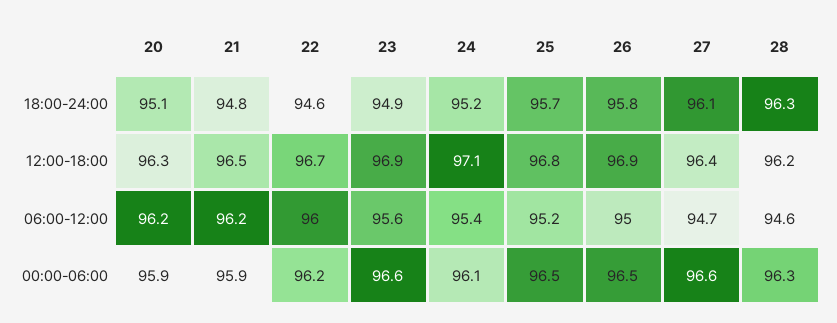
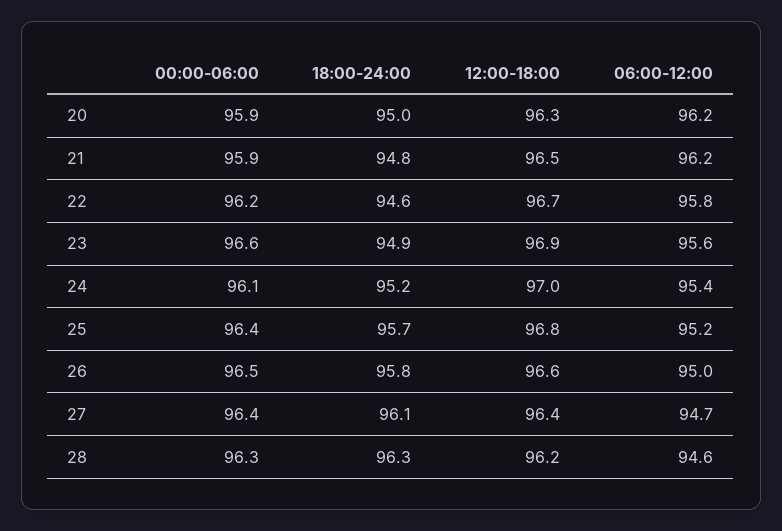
  {
    "20": {
-     "18:00-24:00": 95.1,
+     "18:00-24:00": 95,
      "12:00-18:00": 96.3,
      "06:00-12:00": 96.2,
      "00:00-06:00": 95.9
    },
    "21": {
      "18:00-24:00": 94.8,
      "12:00-18:00": 96.5,
      "06:00-12:00": 96.2,
      "00:00-06:00": 95.9
    },
    "22": {
      "18:00-24:00": 94.6,
      "12:00-18:00": 96.7,
-     "06:00-12:00": 96,
+     "06:00-12:00": 95.8,
      "00:00-06:00": 96.2
    },
    "23": {
      "18:00-24:00": 94.9,
      "12:00-18:00": 96.9,
      "06:00-12:00": 95.6,
      "00:00-06:00": 96.6
    },
    "24": {
      "18:00-24:00": 95.2,
-     "12:00-18:00": 97.1,
+     "12:00-18:00": 97,
      "06:00-12:00": 95.4,
      "00:00-06:00": 96.1
    },
    "25": {
      "18:00-24:00": 95.7,
      "12:00-18:00": 96.8,
      "06:00-12:00": 95.2,
-     "00:00-06:00": 96.5
+     "00:00-06:00": 96.4
    },
    "26": {
      "18:00-24:00": 95.8,
-     "12:00-18:00": 96.9,
+     "12:00-18:00": 96.6,
      "06:00-12:00": 95,
      "00:00-06:00": 96.5
    },
    "27": {
      "18:00-24:00": 96.1,
      "12:00-18:00": 96.4,
      "06:00-12:00": 94.7,
-     "00:00-06:00": 96.6
+     "00:00-06:00": 96.4
    },
    "28": {
      "18:00-24:00": 96.3,
      "12:00-18:00": 96.2,
      "06:00-12:00": 94.6,
      "00:00-06:00": 96.3
    }
  }

